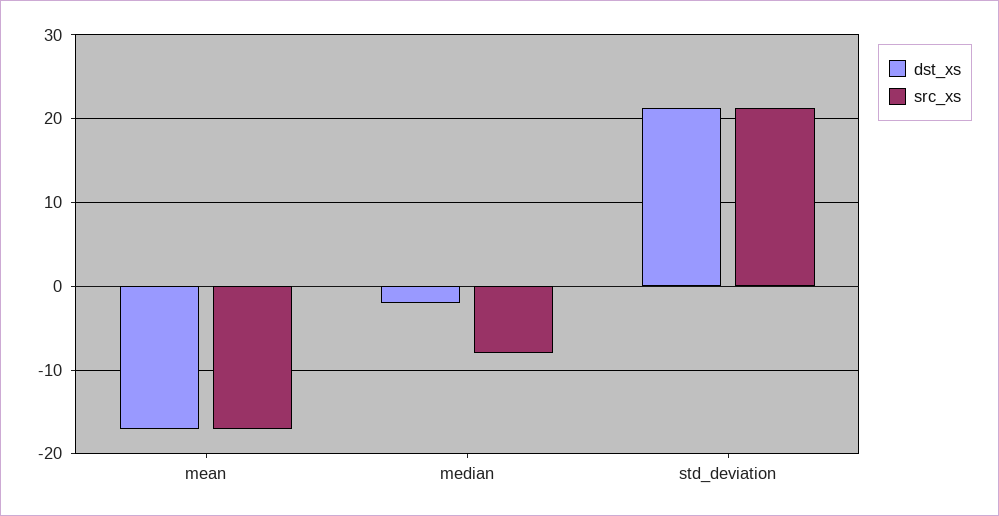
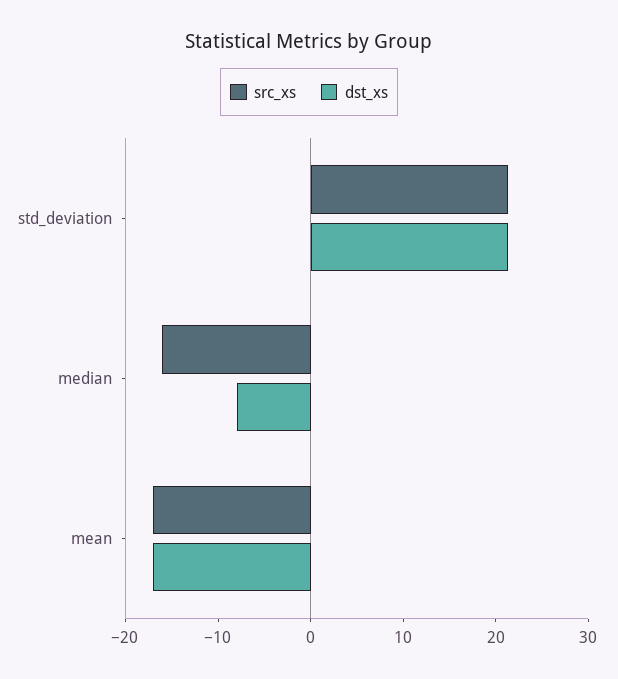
  {
    "dst_xs": {
      "mean": -17,
-     "median": -2,
+     "median": -8,
      "std_deviation": 21
    },
    "src_xs": {
      "mean": -17,
-     "median": -8,
+     "median": -16,
      "std_deviation": 21
    }
  }

